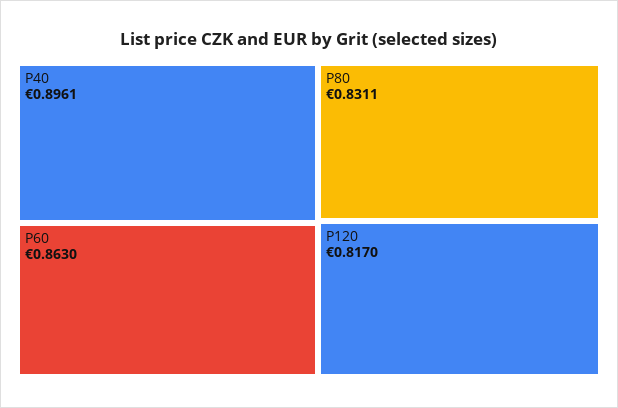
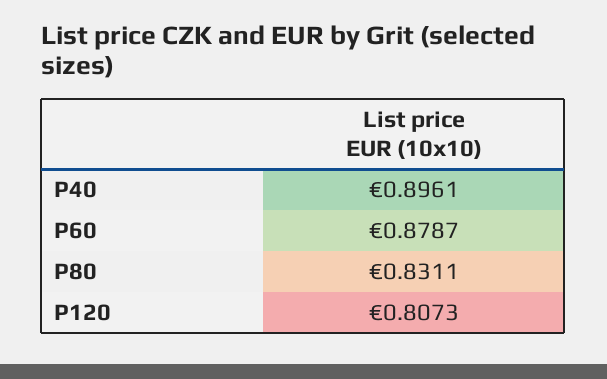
  {
    "P40": 0.8961,
-   "P60": 0.863,
+   "P60": 0.8787,
    "P80": 0.8311,
-   "P120": 0.817
+   "P120": 0.8073
  }

